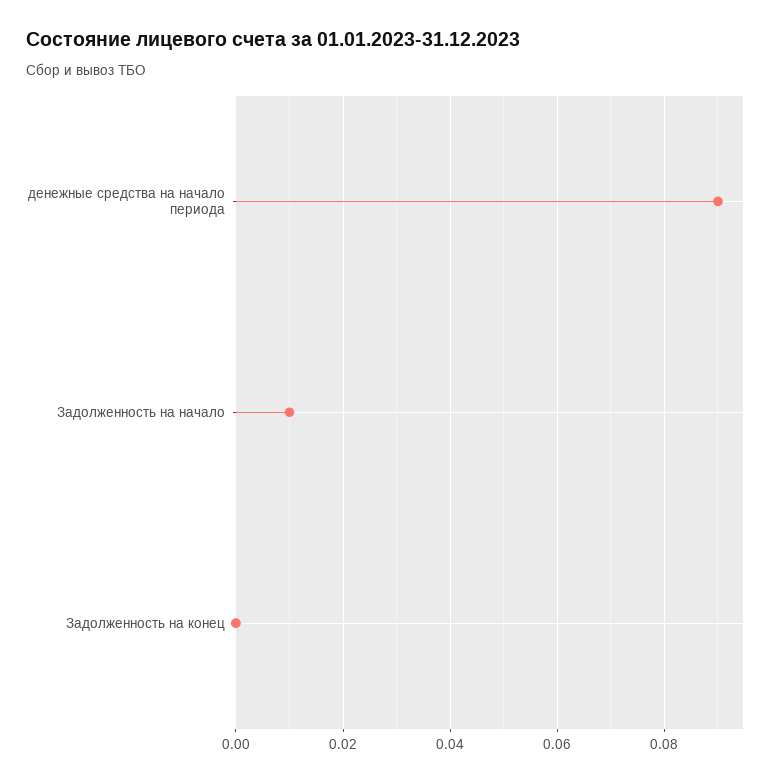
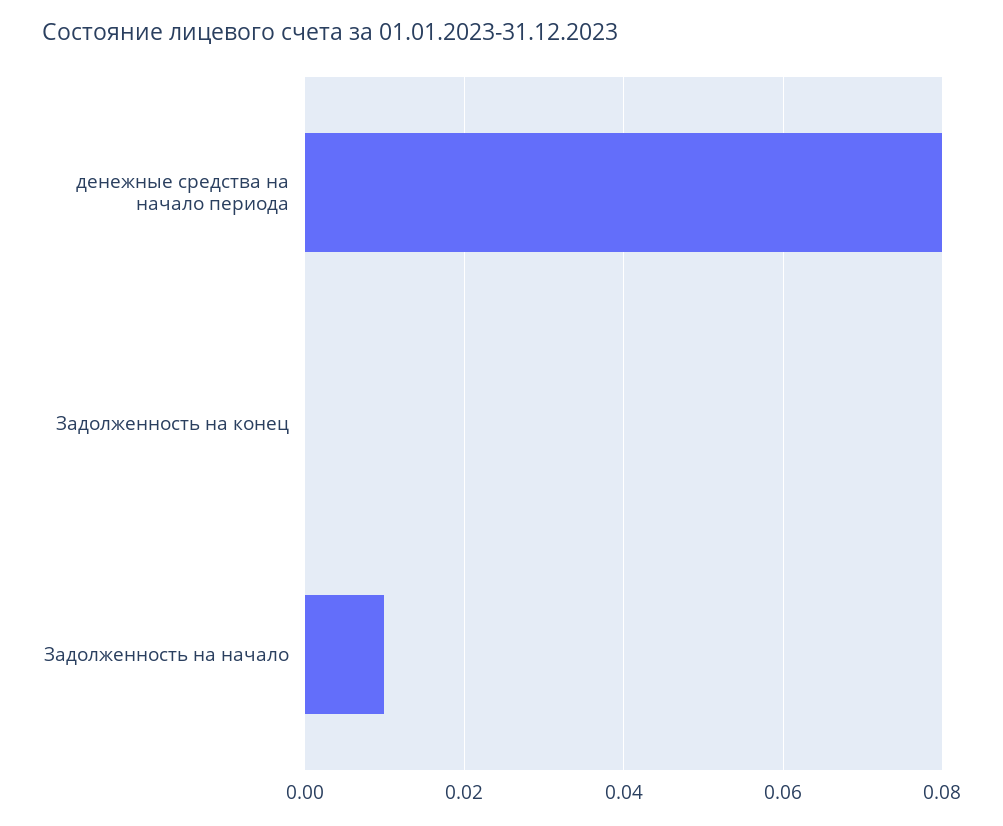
  {
-   "денежные средства на начало периода": 0.09,
+   "денежные средства на начало периода": 0.08,
    "Задолженность на начало": 0.01,
    "Задолженность на конец": 0
  }

